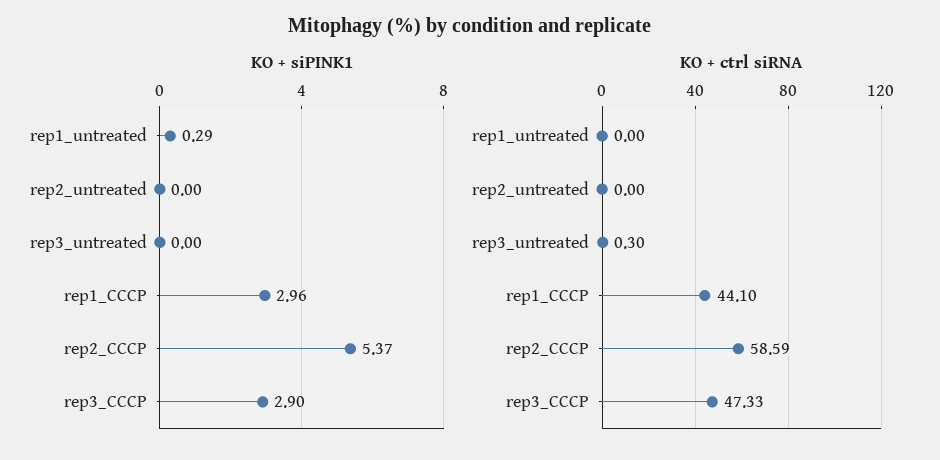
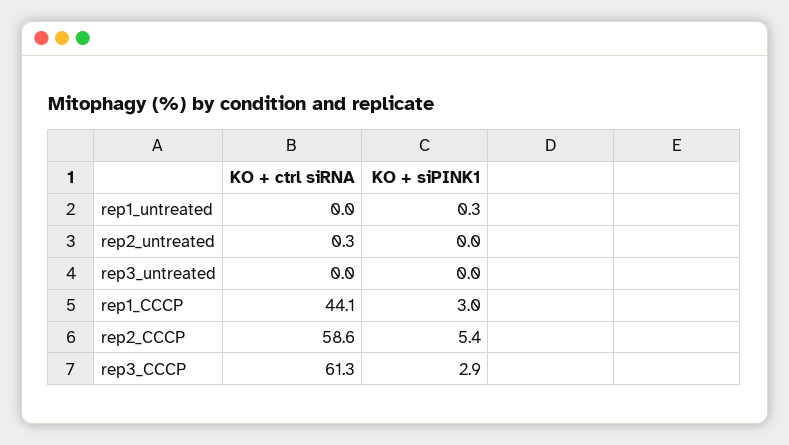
  {
    "KO + siPINK1": {
      "rep1_untreated": 0.29,
      "rep2_untreated": 0,
      "rep3_untreated": 0,
      "rep1_CCCP": 2.96,
      "rep2_CCCP": 5.37,
      "rep3_CCCP": 2.9
    },
    "KO + ctrl siRNA": {
      "rep1_untreated": 0,
-     "rep2_untreated": 0,
+     "rep2_untreated": 0.3,
-     "rep3_untreated": 0.3,
+     "rep3_untreated": 0,
      "rep1_CCCP": 44.1,
      "rep2_CCCP": 58.59,
-     "rep3_CCCP": 47.33
+     "rep3_CCCP": 61.3
    }
  }

